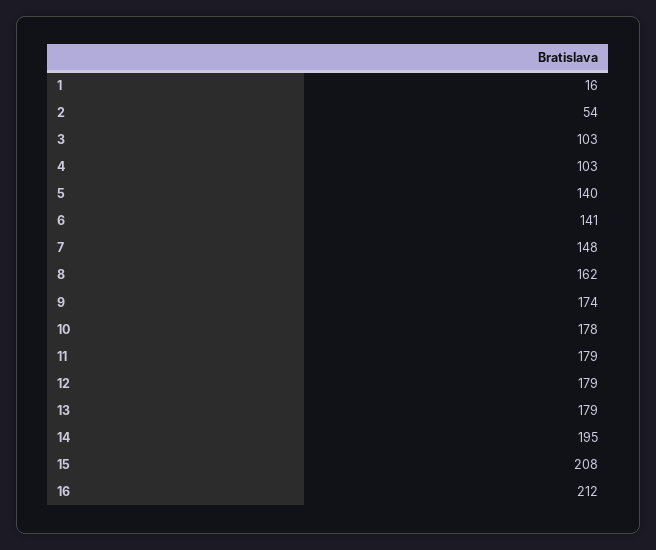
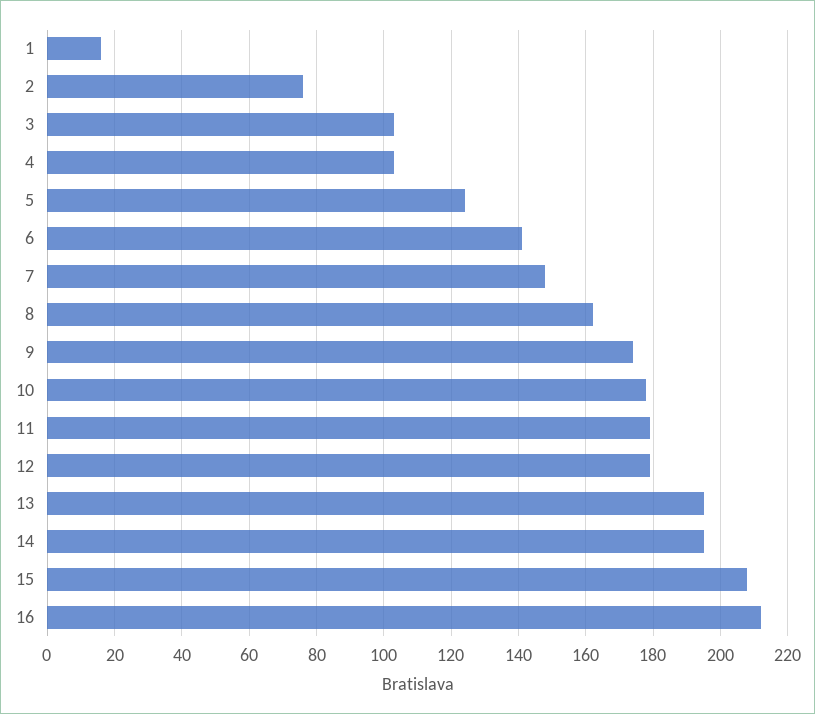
  {
    "1": 16,
-   "2": 54,
+   "2": 75,
    "3": 103,
    "4": 103,
-   "5": 140,
+   "5": 125,
    "6": 141,
    "7": 148,
    "8": 162,
    "9": 174,
    "10": 178,
    "11": 179,
    "12": 179,
-   "13": 179,
+   "13": 195,
    "14": 195,
    "15": 208,
    "16": 212
  }

